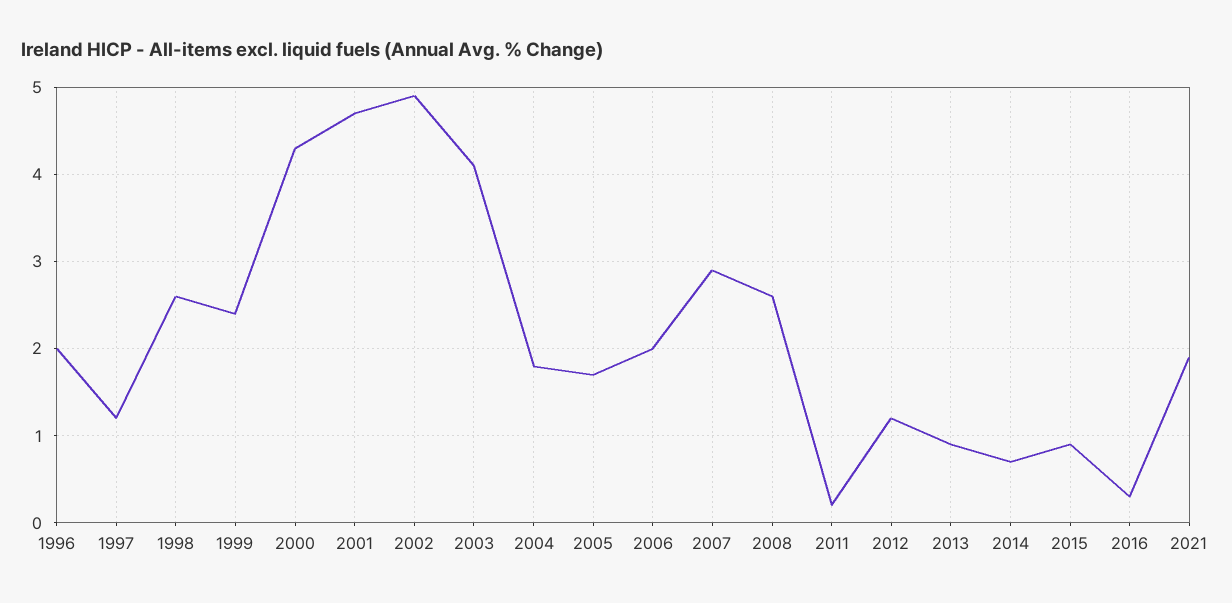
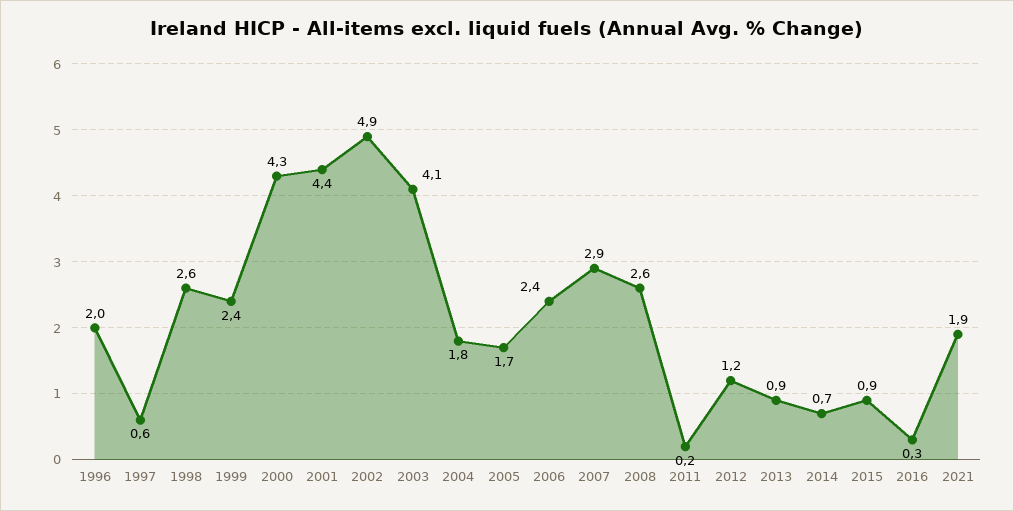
  {
    "1996": 2,
-   "1997": 1.2,
+   "1997": 0.6,
    "1998": 2.6,
    "1999": 2.4,
    "2000": 4.3,
-   "2001": 4.7,
+   "2001": 4.4,
    "2002": 4.9,
    "2003": 4.1,
    "2004": 1.8,
    "2005": 1.7,
-   "2006": 2,
+   "2006": 2.4,
    "2007": 2.9,
    "2008": 2.6,
    "2011": 0.2,
    "2012": 1.2,
    "2013": 0.9,
    "2014": 0.7,
    "2015": 0.9,
    "2016": 0.3,
    "2021": 1.9
  }

